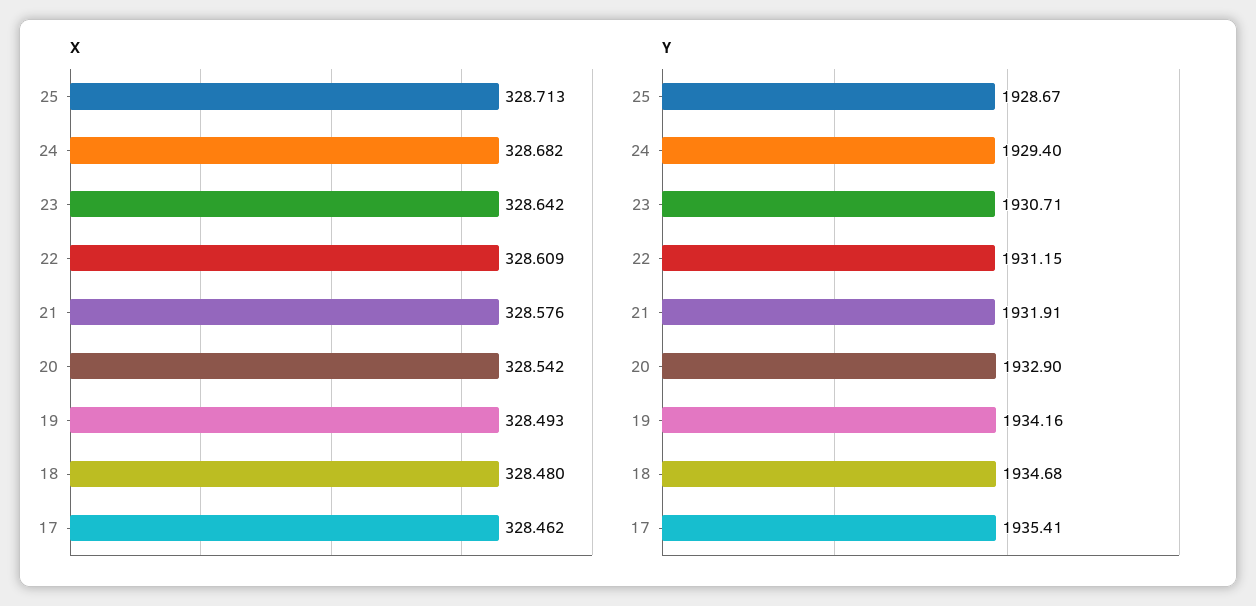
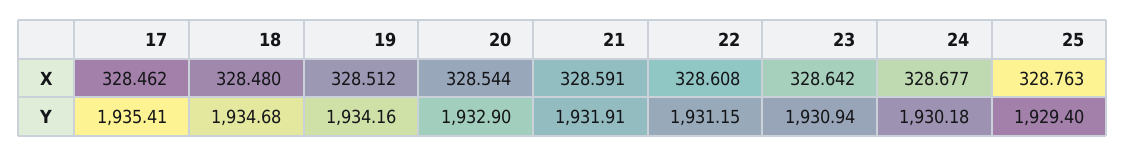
  {
    "X": {
-     "25": 328.713,
+     "25": 328.763,
-     "24": 328.682,
+     "24": 328.677,
      "23": 328.642,
-     "22": 328.609,
+     "22": 328.608,
-     "21": 328.576,
+     "21": 328.591,
-     "20": 328.542,
+     "20": 328.544,
-     "19": 328.493,
+     "19": 328.512,
      "18": 328.48,
      "17": 328.462
    },
    "Y": {
-     "25": 1928.67,
+     "25": 1929.4,
-     "24": 1929.4,
+     "24": 1930.18,
-     "23": 1930.71,
+     "23": 1930.94,
      "22": 1931.15,
      "21": 1931.91,
      "20": 1932.9,
      "19": 1934.16,
      "18": 1934.68,
      "17": 1935.41
    }
  }

